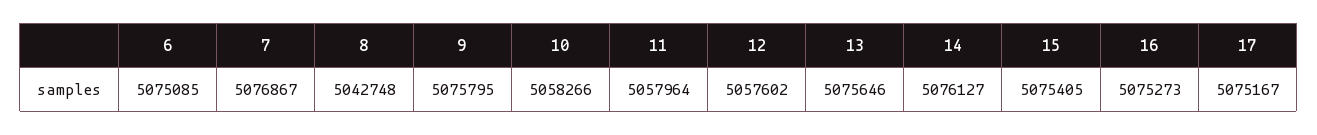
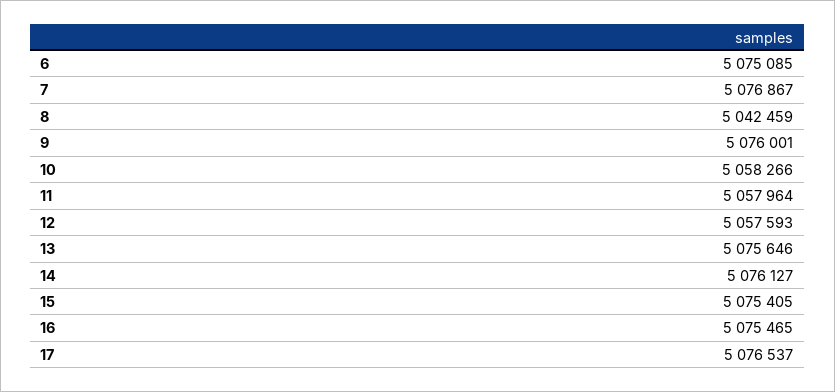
  {
    "6": 5075085,
    "7": 5076867,
-   "8": 5042748,
+   "8": 5042459,
-   "9": 5075795,
+   "9": 5076001,
    "10": 5058266,
    "11": 5057964,
-   "12": 5057602,
+   "12": 5057593,
    "13": 5075646,
    "14": 5076127,
    "15": 5075405,
-   "16": 5075273,
+   "16": 5075465,
-   "17": 5075167
+   "17": 5076537
  }

